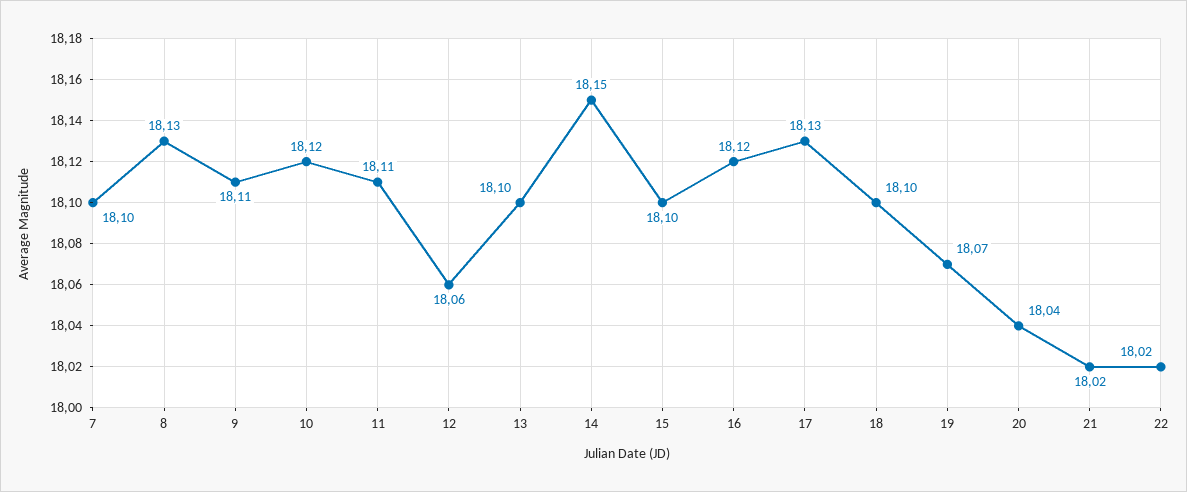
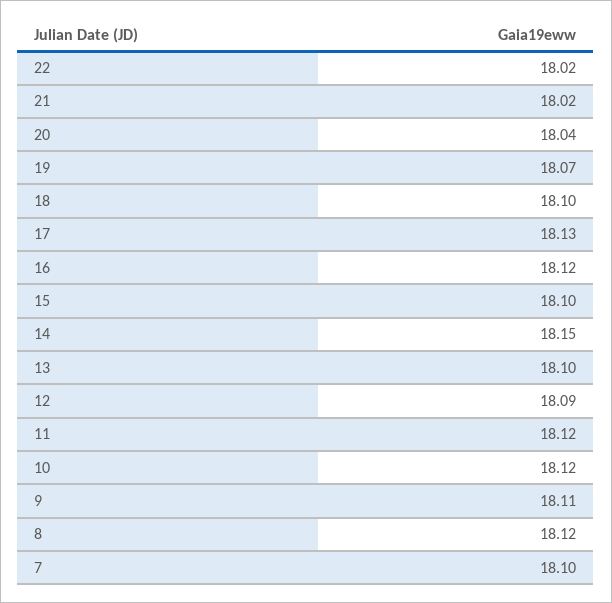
  {
    "7": 18.1,
-   "8": 18.13,
+   "8": 18.12,
    "9": 18.11,
    "10": 18.12,
-   "11": 18.11,
+   "11": 18.12,
-   "12": 18.06,
+   "12": 18.09,
    "13": 18.1,
    "14": 18.15,
    "15": 18.1,
    "16": 18.12,
    "17": 18.13,
    "18": 18.1,
    "19": 18.07,
    "20": 18.04,
    "21": 18.02,
    "22": 18.02
  }

